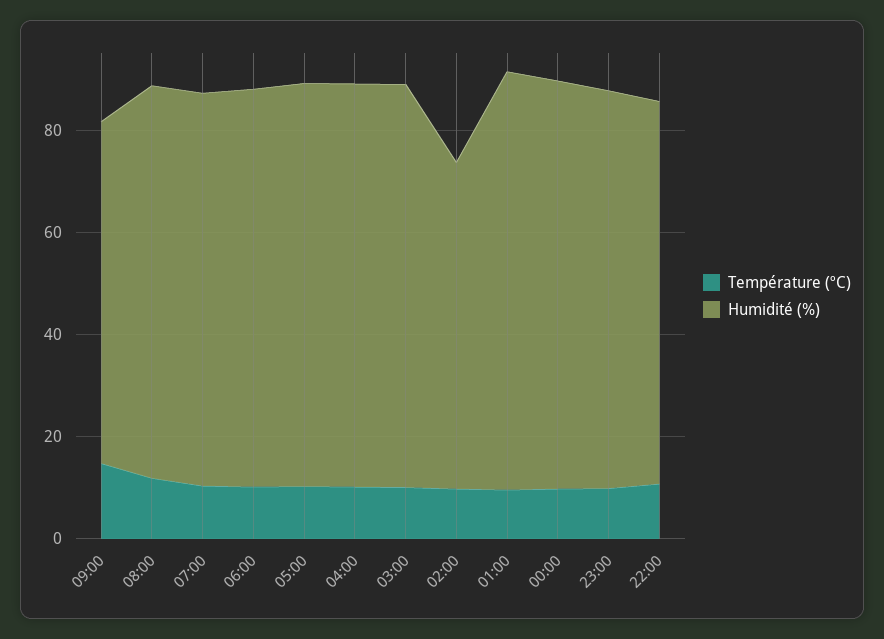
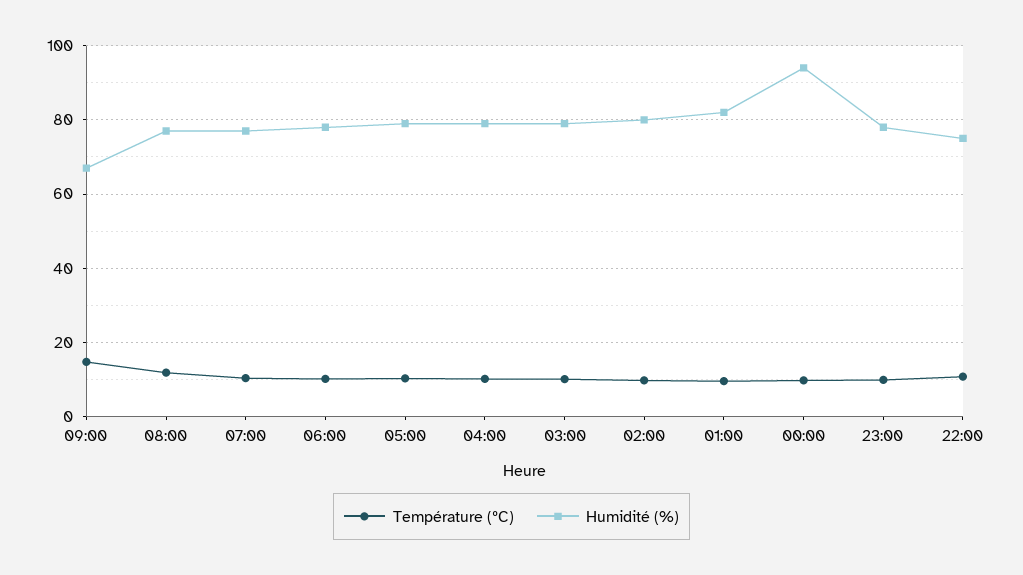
  {
    "Température (ºC)": {
      "09:00": 14,
      "08:00": 12,
      "07:00": 10,
      "06:00": 10,
      "05:00": 10,
      "04:00": 10,
      "03:00": 10,
      "02:00": 10,
      "01:00": 10,
      "00:00": 10,
      "23:00": 10,
      "22:00": 10
    },
    "Humidité (%)": {
      "09:00": 68,
      "08:00": 78,
      "07:00": 78,
      "06:00": 78,
      "05:00": 80,
      "04:00": 80,
      "03:00": 80,
-     "02:00": 65,
+     "02:00": 80,
      "01:00": 82,
-     "00:00": 80,
+     "00:00": 94,
      "23:00": 78,
      "22:00": 76
    }
  }

